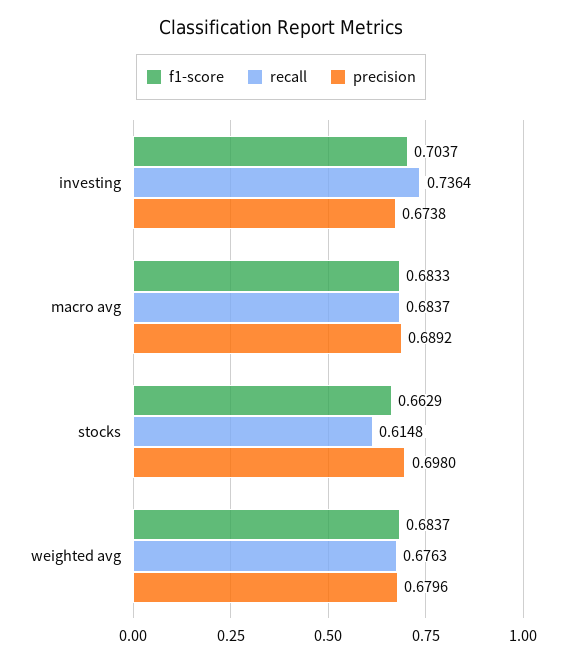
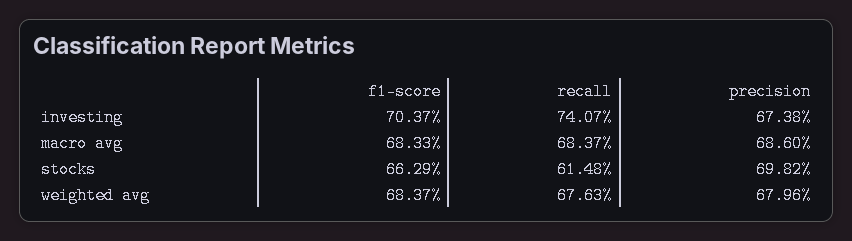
  {
    "f1-score": {
      "investing": 0.7037,
      "macro avg": 0.6833,
      "stocks": 0.6629,
      "weighted avg": 0.6837
    },
    "recall": {
-     "investing": 0.7364,
+     "investing": 0.7407,
      "macro avg": 0.6837,
      "stocks": 0.6148,
      "weighted avg": 0.6763
    },
    "precision": {
      "investing": 0.6738,
-     "macro avg": 0.6892,
+     "macro avg": 0.686,
-     "stocks": 0.698,
+     "stocks": 0.6982,
      "weighted avg": 0.6796
    }
  }

